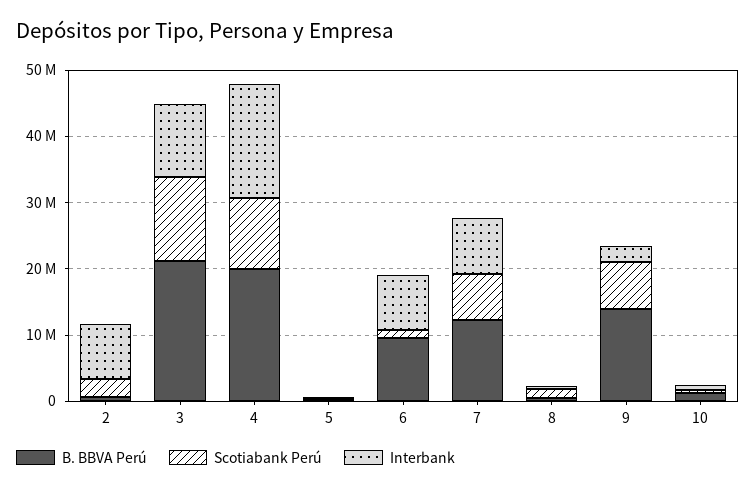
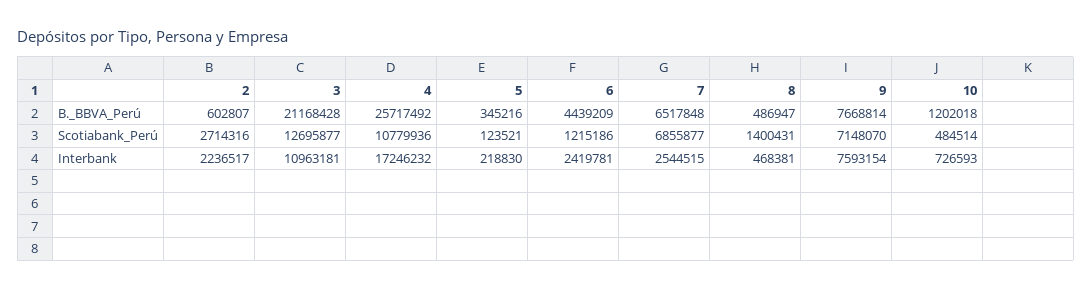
  {
    "B. BBVA Perú": {
      "2": 602807,
      "3": 21168428,
-     "4": 20000000,
+     "4": 25717492,
      "5": 345216,
-     "6": 10000000,
+     "6": 4439209,
-     "7": 12000000,
+     "7": 6517848,
      "8": 486947,
-     "9": 14000000,
+     "9": 7668814,
      "10": 1202018
    },
    "Scotiabank Perú": {
      "2": 2714316,
      "3": 12695877,
      "4": 10779936,
      "5": 123521,
      "6": 1215186,
      "7": 6855877,
      "8": 1400431,
      "9": 7148070,
      "10": 484514
    },
    "Interbank": {
-     "2": 8000000,
+     "2": 2236517,
      "3": 10963181,
      "4": 17246232,
      "5": 218830,
-     "6": 8000000,
+     "6": 2419781,
-     "7": 8000000,
+     "7": 2544515,
      "8": 468381,
-     "9": 2000000,
+     "9": 7593154,
      "10": 726593
    }
  }

